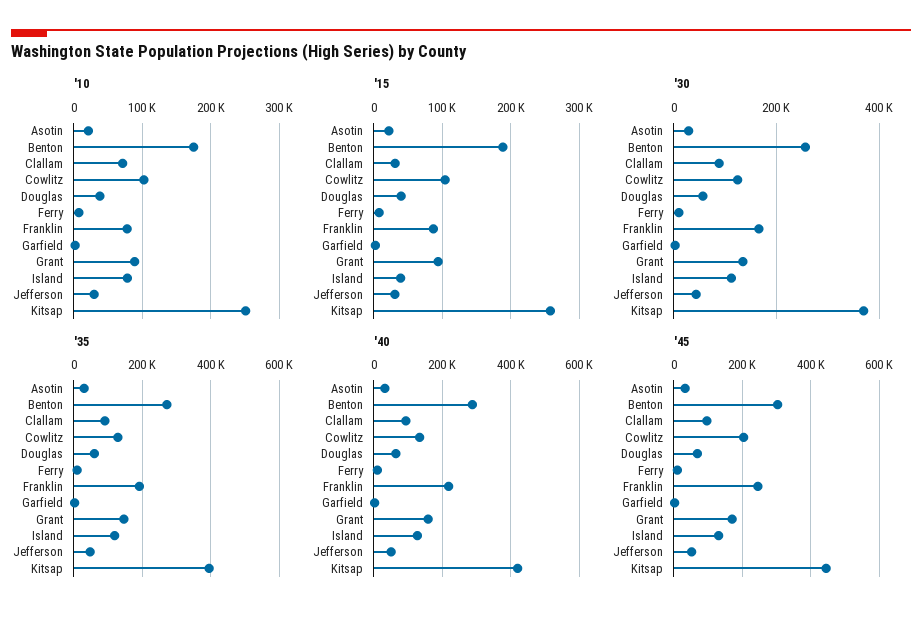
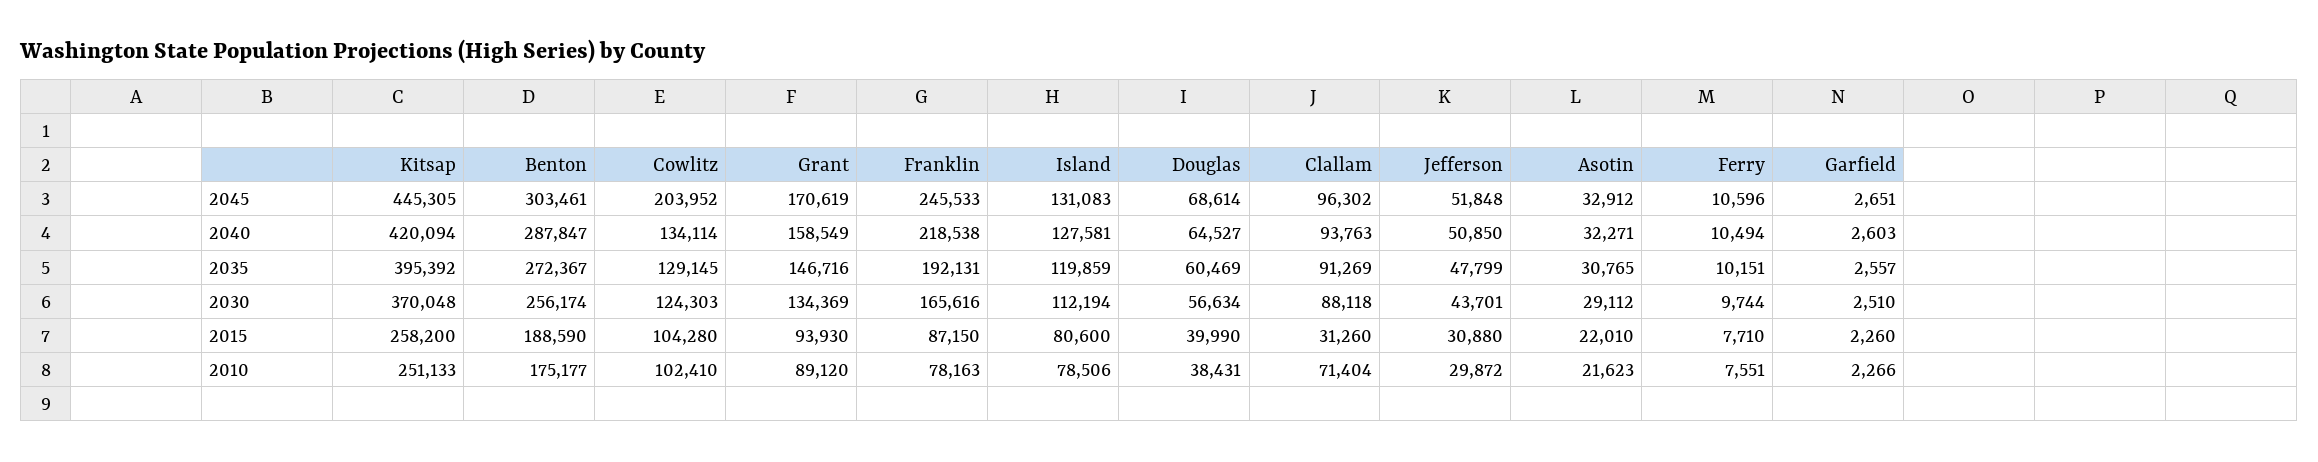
  {
    "'10": {
      "Asotin": 21623,
      "Benton": 175177,
      "Clallam": 71404,
      "Cowlitz": 102410,
      "Douglas": 38431,
      "Ferry": 7551,
      "Franklin": 78163,
      "Garfield": 2266,
      "Grant": 89120,
      "Island": 78506,
      "Jefferson": 29872,
      "Kitsap": 251133
    },
    "'15": {
      "Asotin": 22010,
      "Benton": 188590,
      "Clallam": 31260,
      "Cowlitz": 104280,
      "Douglas": 39990,
      "Ferry": 7710,
      "Franklin": 87150,
      "Garfield": 2260,
      "Grant": 93930,
-     "Island": 40000,
+     "Island": 80600,
      "Jefferson": 30880,
      "Kitsap": 258200
    },
    "'30": {
      "Asotin": 29112,
      "Benton": 256174,
      "Clallam": 88118,
      "Cowlitz": 124303,
      "Douglas": 56634,
      "Ferry": 9744,
      "Franklin": 165616,
      "Garfield": 2510,
      "Grant": 134369,
      "Island": 112194,
      "Jefferson": 43701,
      "Kitsap": 370048
    },
    "'35": {
      "Asotin": 30765,
      "Benton": 272367,
      "Clallam": 91269,
      "Cowlitz": 129145,
      "Douglas": 60469,
      "Ferry": 10151,
      "Franklin": 192131,
      "Garfield": 2557,
      "Grant": 146716,
      "Island": 119859,
      "Jefferson": 47799,
      "Kitsap": 395392
    },
    "'40": {
      "Asotin": 32271,
      "Benton": 287847,
      "Clallam": 93763,
      "Cowlitz": 134114,
      "Douglas": 64527,
      "Ferry": 10494,
      "Franklin": 218538,
      "Garfield": 2603,
      "Grant": 158549,
      "Island": 127581,
      "Jefferson": 50850,
      "Kitsap": 420094
    },
    "'45": {
      "Asotin": 32912,
      "Benton": 303461,
      "Clallam": 96302,
      "Cowlitz": 203952,
      "Douglas": 68614,
      "Ferry": 10596,
      "Franklin": 245533,
      "Garfield": 2651,
      "Grant": 170619,
      "Island": 131083,
      "Jefferson": 51848,
      "Kitsap": 445305
    }
  }

